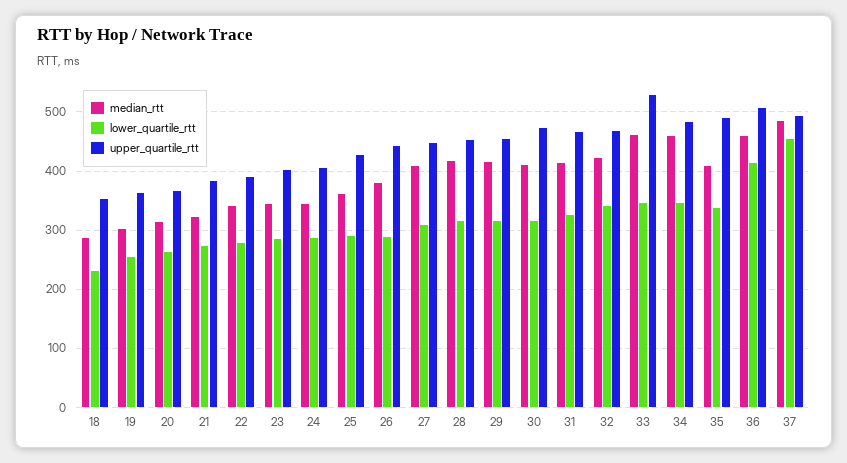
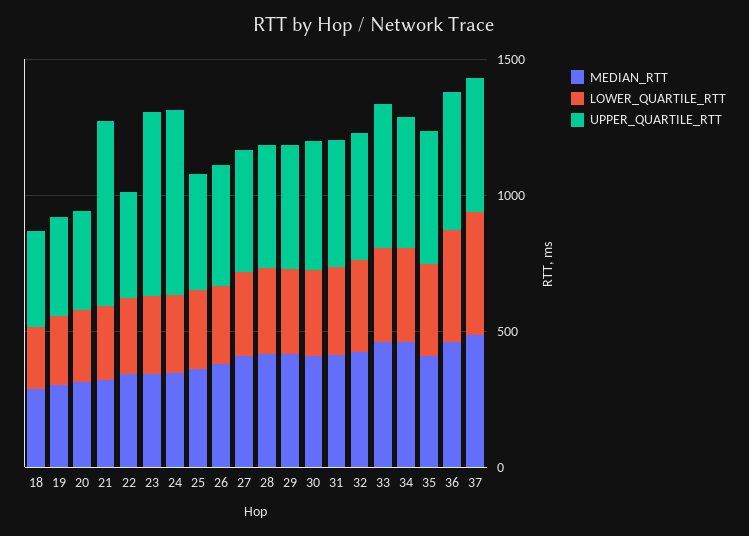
  {
    "median_rtt": {
      "18": 280,
      "19": 300,
      "20": 320,
      "21": 320,
      "22": 340,
      "23": 340,
      "24": 340,
      "25": 360,
      "26": 380,
      "27": 400,
      "28": 420,
      "29": 420,
      "30": 420,
      "31": 420,
      "32": 420,
      "33": 460,
      "34": 460,
      "35": 400,
      "36": 460,
      "37": 480
    },
    "lower_quartile_rtt": {
      "18": 240,
      "19": 260,
      "20": 260,
      "21": 280,
      "22": 280,
      "23": 280,
      "24": 280,
      "25": 280,
      "26": 280,
      "27": 300,
      "28": 320,
      "29": 320,
      "30": 320,
      "31": 320,
      "32": 340,
      "33": 340,
      "34": 340,
      "35": 340,
      "36": 420,
      "37": 460
    },
    "upper_quartile_rtt": {
      "18": 360,
      "19": 360,
      "20": 360,
-     "21": 380,
+     "21": 700,
      "22": 400,
-     "23": 400,
+     "23": 700,
-     "24": 400,
+     "24": 700,
      "25": 420,
      "26": 440,
      "27": 440,
      "28": 460,
      "29": 460,
      "30": 480,
      "31": 460,
      "32": 460,
      "33": 520,
      "34": 480,
      "35": 500,
      "36": 500,
      "37": 500
    }
  }

